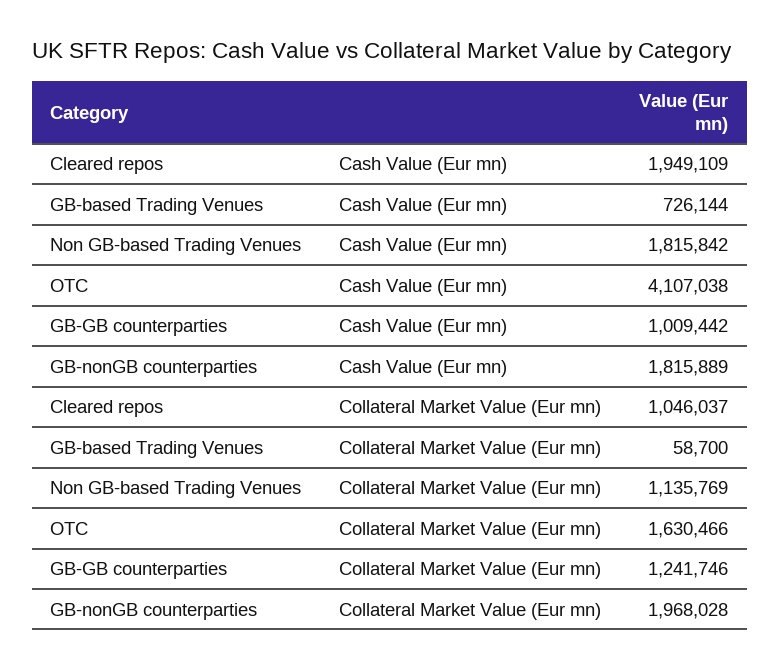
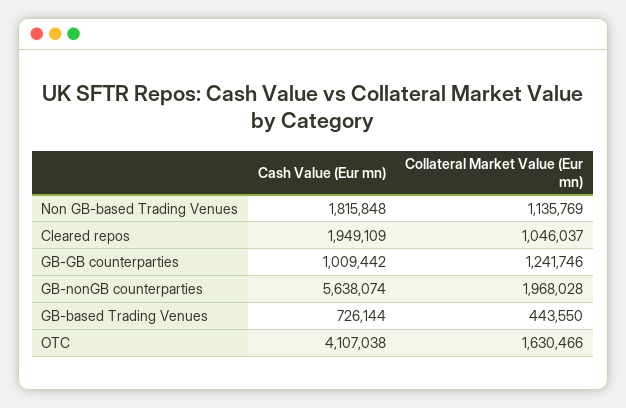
  {
    "Cleared repos": {
      "Cash Value (Eur mn)": 1949109,
      "Collateral Market Value (Eur mn)": 1046037
    },
    "GB-based Trading Venues": {
      "Cash Value (Eur mn)": 726144,
-     "Collateral Market Value (Eur mn)": 58700
+     "Collateral Market Value (Eur mn)": 443550
    },
    "Non GB-based Trading Venues": {
-     "Cash Value (Eur mn)": 1815842,
+     "Cash Value (Eur mn)": 1815848,
      "Collateral Market Value (Eur mn)": 1135769
    },
    "OTC": {
      "Cash Value (Eur mn)": 4107038,
      "Collateral Market Value (Eur mn)": 1630466
    },
    "GB-GB counterparties": {
      "Cash Value (Eur mn)": 1009442,
      "Collateral Market Value (Eur mn)": 1241746
    },
    "GB-nonGB counterparties": {
-     "Cash Value (Eur mn)": 1815889,
+     "Cash Value (Eur mn)": 5638074,
      "Collateral Market Value (Eur mn)": 1968028
    }
  }

